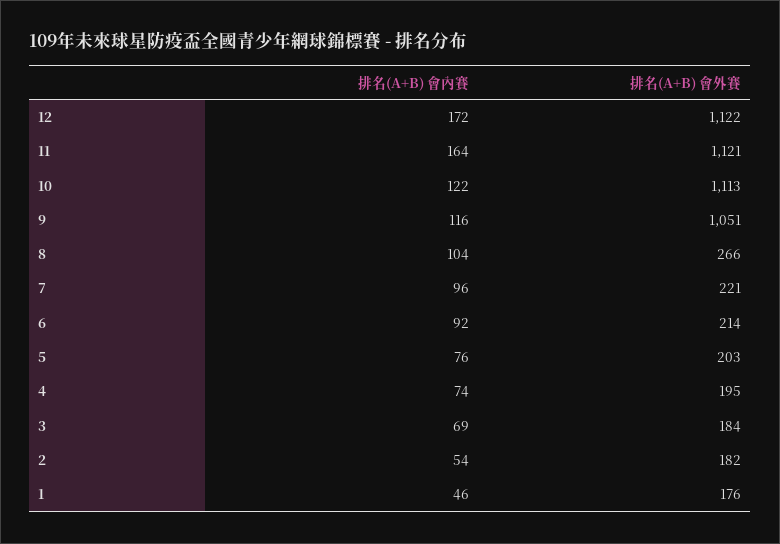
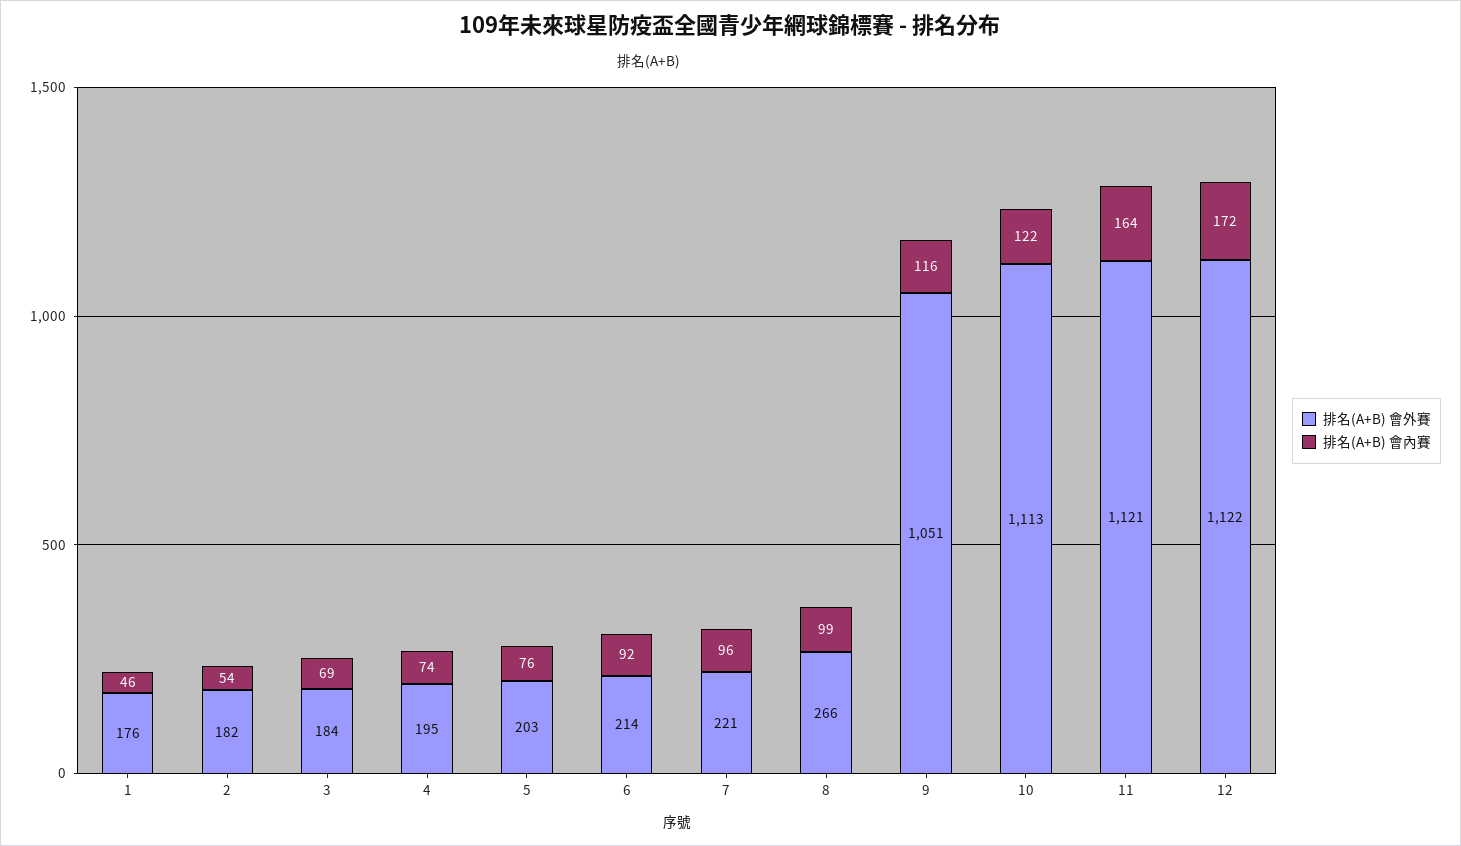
  {
    "排名(A+B) 會內賽": {
      "12": 172,
      "11": 164,
      "10": 122,
      "9": 116,
-     "8": 104,
+     "8": 99,
      "7": 96,
      "6": 92,
      "5": 76,
      "4": 74,
      "3": 69,
      "2": 54,
      "1": 46
    },
    "排名(A+B) 會外賽": {
      "12": 1122,
      "11": 1121,
      "10": 1113,
      "9": 1051,
      "8": 266,
      "7": 221,
      "6": 214,
      "5": 203,
      "4": 195,
      "3": 184,
      "2": 182,
      "1": 176
    }
  }

